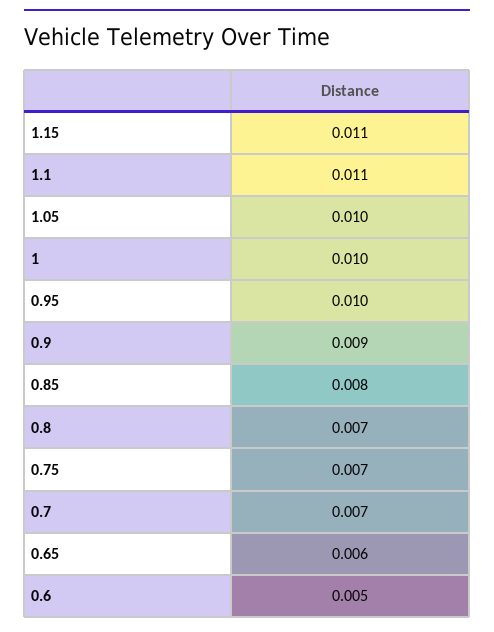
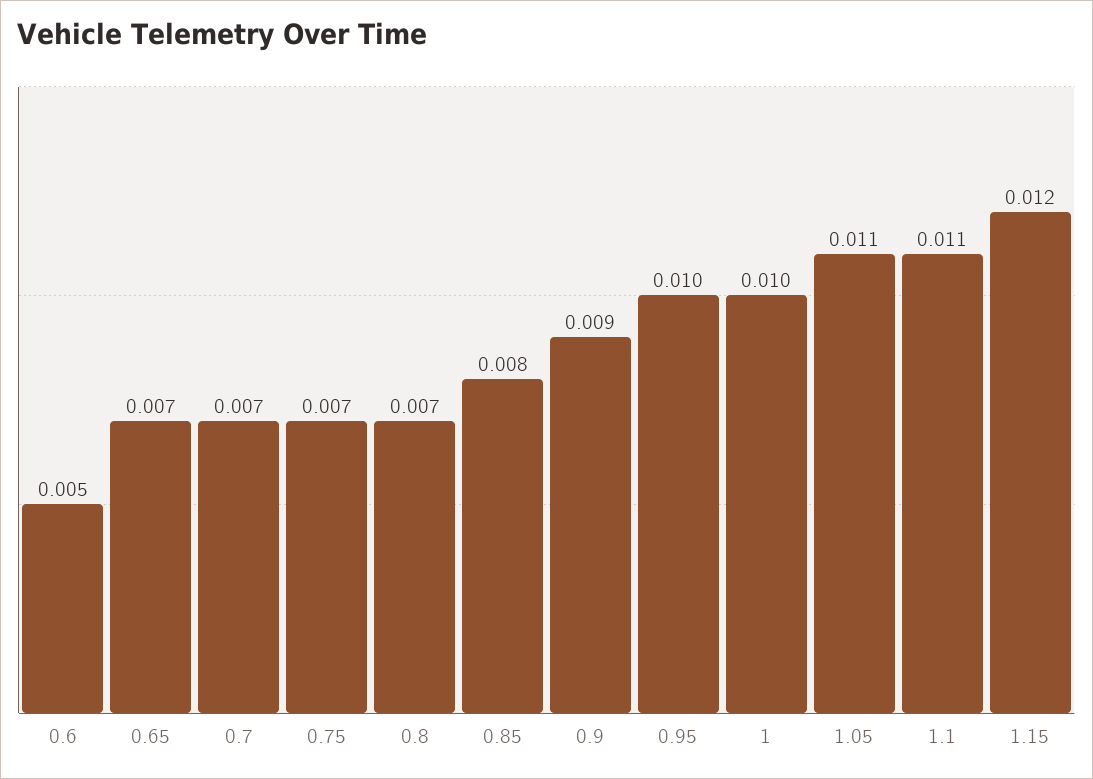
  {
-   "1.15": 0.011,
+   "1.15": 0.012,
    "1.1": 0.011,
-   "1.05": 0.01,
+   "1.05": 0.011,
    "1": 0.01,
    "0.95": 0.01,
    "0.9": 0.009,
    "0.85": 0.008,
    "0.8": 0.007,
    "0.75": 0.007,
    "0.7": 0.007,
-   "0.65": 0.006,
+   "0.65": 0.007,
    "0.6": 0.005
  }

